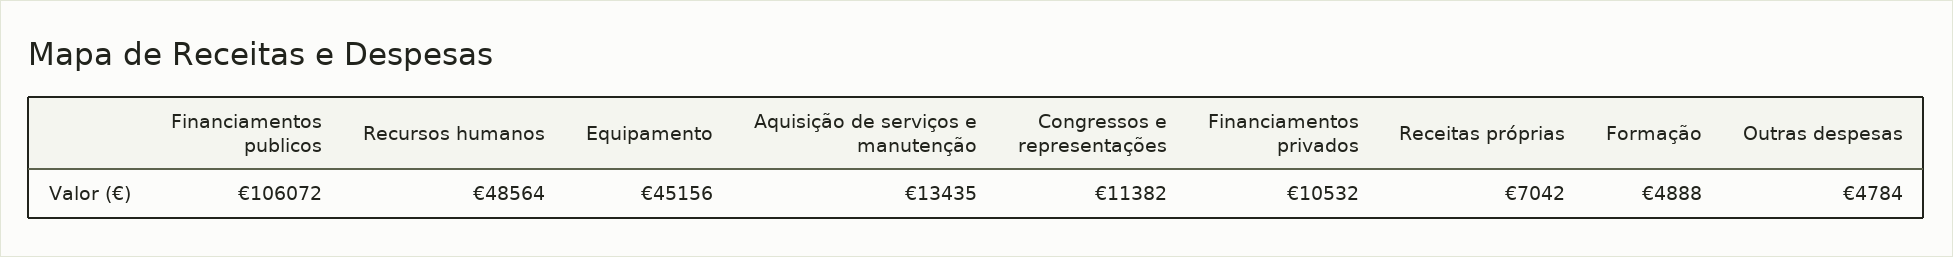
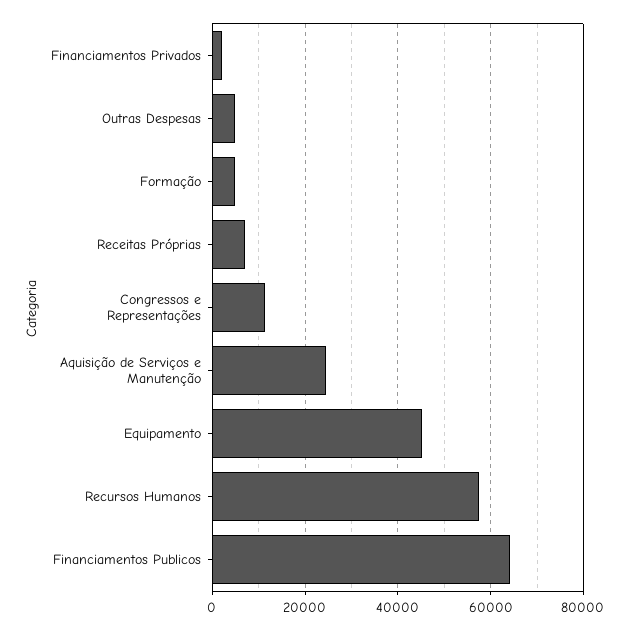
  {
-   "Financiamentos publicos": 106072,
+   "Financiamentos publicos": 64000,
-   "Recursos humanos": 48564,
+   "Recursos humanos": 58000,
    "Equipamento": 45156,
-   "Aquisição de serviços e manutenção": 13435,
+   "Aquisição de serviços e manutenção": 24000,
    "Congressos e representações": 11382,
-   "Financiamentos privados": 10532,
+   "Financiamentos privados": 2000,
    "Receitas próprias": 7042,
    "Formação": 4888,
    "Outras despesas": 4784
  }

